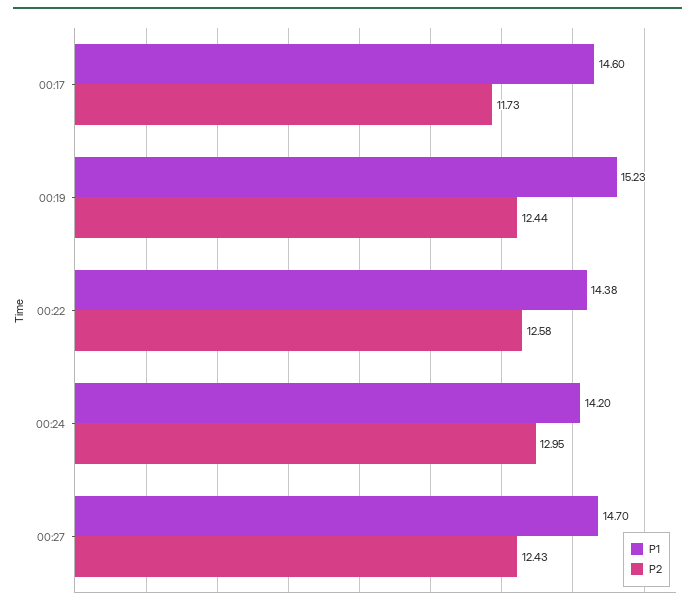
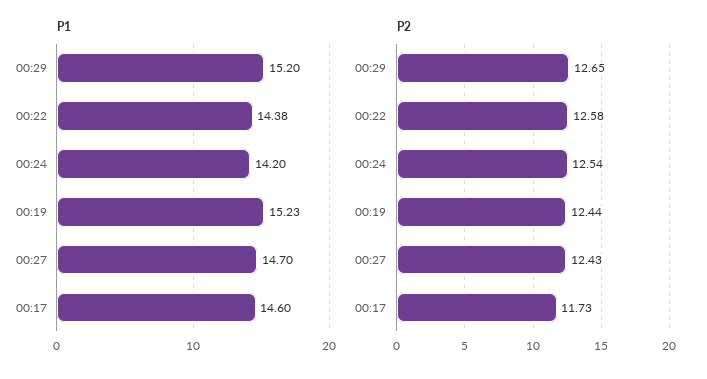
  {
    "P1": {
      "00:17": 14.6,
      "00:19": 15.23,
      "00:22": 14.38,
      "00:24": 14.2,
-     "00:27": 14.7
+     "00:27": 14.7,
+     "00:29": 15.2
    },
    "P2": {
      "00:17": 11.73,
      "00:19": 12.44,
      "00:22": 12.58,
-     "00:24": 12.95,
+     "00:24": 12.54,
-     "00:27": 12.43
+     "00:27": 12.43,
+     "00:29": 12.65
    }
  }

